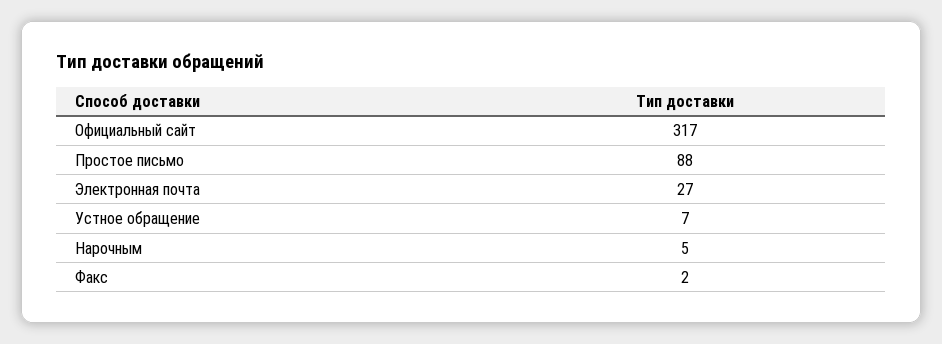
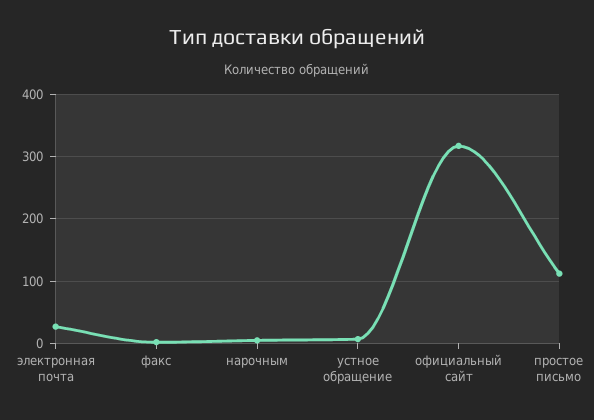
  {
    "Официальный сайт": 317,
-   "Простое письмо": 88,
+   "Простое письмо": 110,
    "Электронная почта": 27,
    "Устное обращение": 7,
    "Нарочным": 5,
    "Факс": 2
  }

